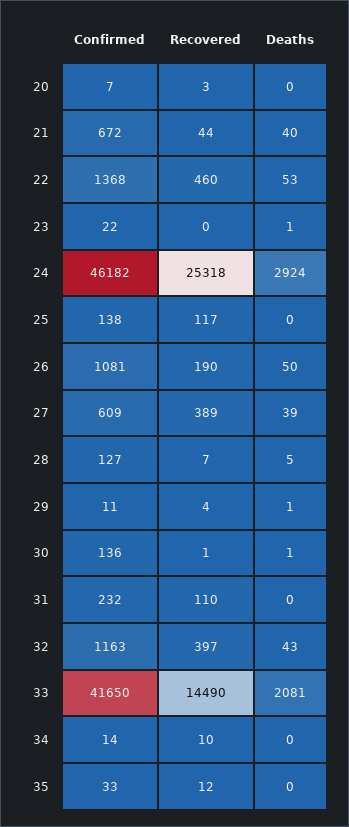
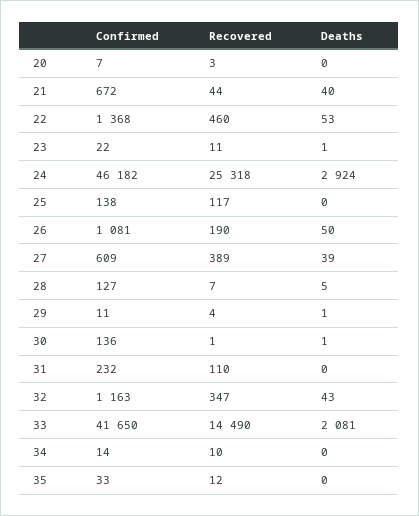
  {
    "Confirmed": {
      "20": 7,
      "21": 672,
      "22": 1368,
      "23": 22,
      "24": 46182,
      "25": 138,
      "26": 1081,
      "27": 609,
      "28": 127,
      "29": 11,
      "30": 136,
      "31": 232,
      "32": 1163,
      "33": 41650,
      "34": 14,
      "35": 33
    },
    "Recovered": {
      "20": 3,
      "21": 44,
      "22": 460,
-     "23": 0,
+     "23": 11,
      "24": 25318,
      "25": 117,
      "26": 190,
      "27": 389,
      "28": 7,
      "29": 4,
      "30": 1,
      "31": 110,
-     "32": 397,
+     "32": 347,
      "33": 14490,
      "34": 10,
      "35": 12
    },
    "Deaths": {
      "20": 0,
      "21": 40,
      "22": 53,
      "23": 1,
      "24": 2924,
      "25": 0,
      "26": 50,
      "27": 39,
      "28": 5,
      "29": 1,
      "30": 1,
      "31": 0,
      "32": 43,
      "33": 2081,
      "34": 0,
      "35": 0
    }
  }

